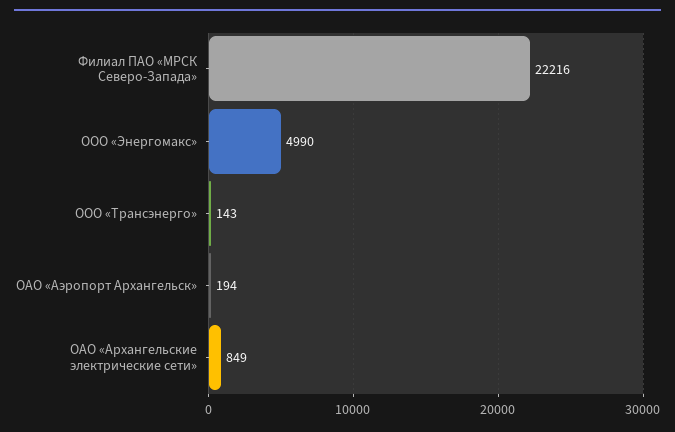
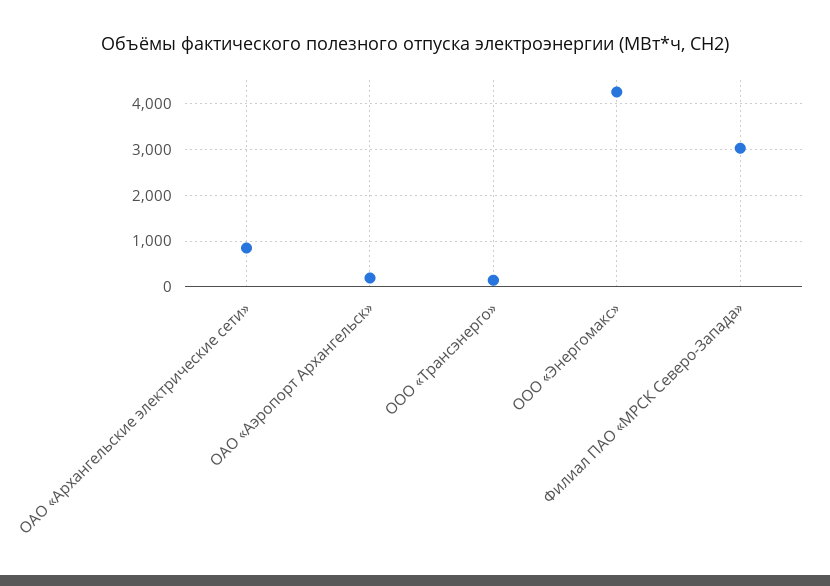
  {
-   "Филиал ПАО «МРСК Северо-Запада»": 22216,
+   "Филиал ПАО «МРСК Северо-Запада»": 3000,
-   "ООО «Энергомакс»": 4990,
+   "ООО «Энергомакс»": 4200,
    "ООО «Трансэнерго»": 143,
    "ОАО «Аэропорт Архангельск»": 194,
    "ОАО «Архангельские электрические сети»": 849
  }

